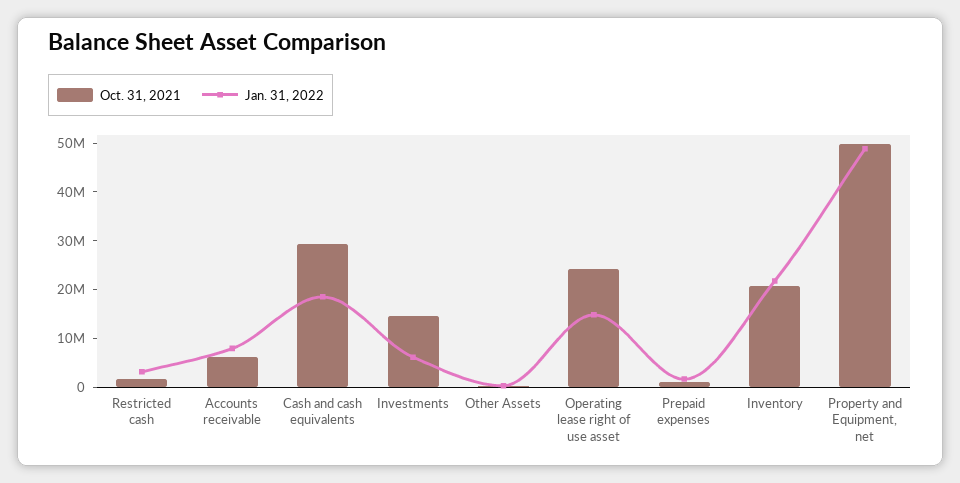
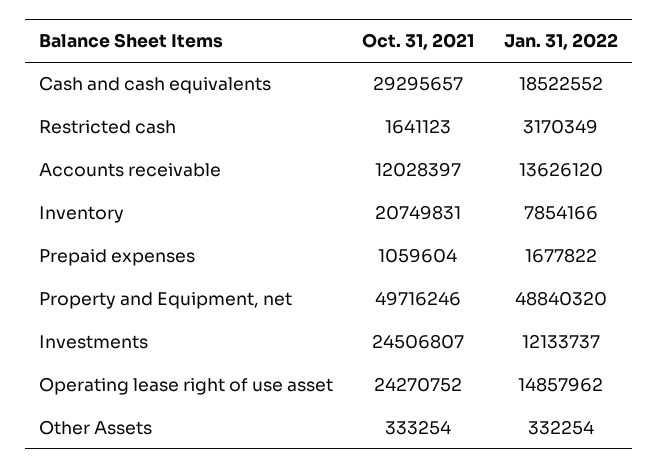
  {
    "Oct. 31, 2021": {
      "Restricted cash": 1641123,
-     "Accounts receivable": 6000000,
+     "Accounts receivable": 12028397,
      "Cash and cash equivalents": 29295657,
-     "Investments": 14000000,
+     "Investments": 24506807,
      "Other Assets": 333254,
      "Operating lease right of use asset": 24270752,
      "Prepaid expenses": 1059604,
      "Inventory": 20749831,
      "Property and Equipment, net": 49716246
    },
    "Jan. 31, 2022": {
      "Restricted cash": 3170349,
-     "Accounts receivable": 8000000,
+     "Accounts receivable": 13626120,
      "Cash and cash equivalents": 18522552,
-     "Investments": 6000000,
+     "Investments": 12133737,
      "Other Assets": 332254,
      "Operating lease right of use asset": 14857962,
      "Prepaid expenses": 1677822,
-     "Inventory": 22000000,
+     "Inventory": 7854166,
      "Property and Equipment, net": 48840320
    }
  }

